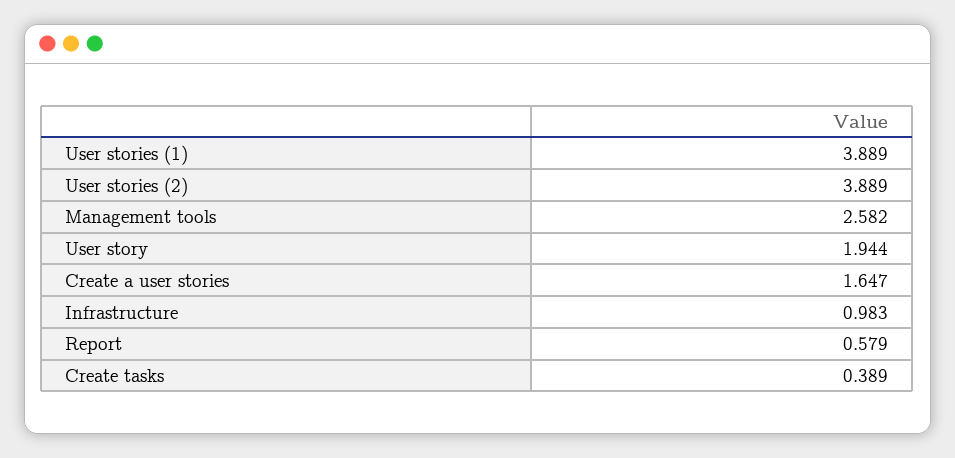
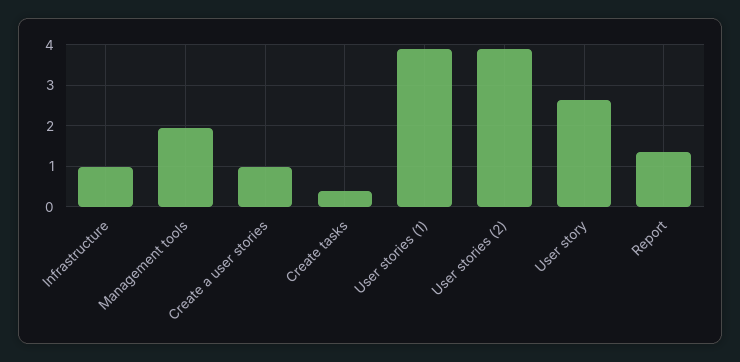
  {
    "User stories (1)": 3.889,
    "User stories (2)": 3.889,
-   "Management tools": 2.582,
+   "Management tools": 2,
-   "User story": 1.944,
+   "User story": 2.6,
-   "Create a user stories": 1.647,
+   "Create a user stories": 1,
    "Infrastructure": 0.983,
-   "Report": 0.579,
+   "Report": 1.4,
    "Create tasks": 0.389
  }

